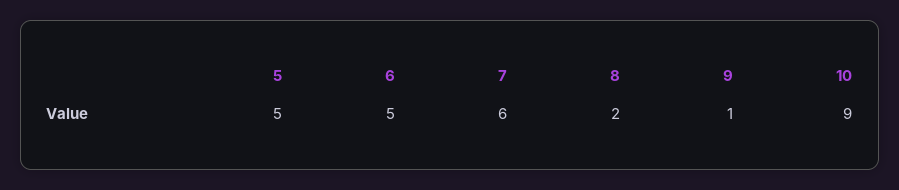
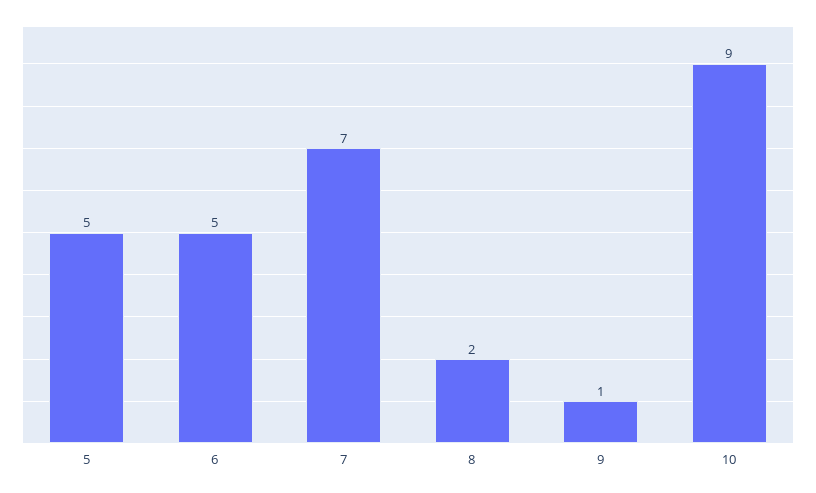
  {
    "5": 5,
    "6": 5,
-   "7": 6,
+   "7": 7,
    "8": 2,
    "9": 1,
    "10": 9
  }

